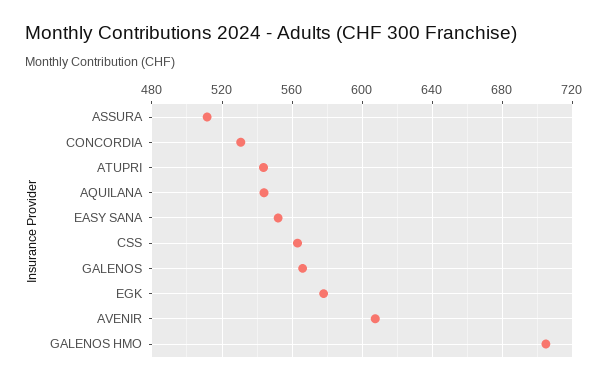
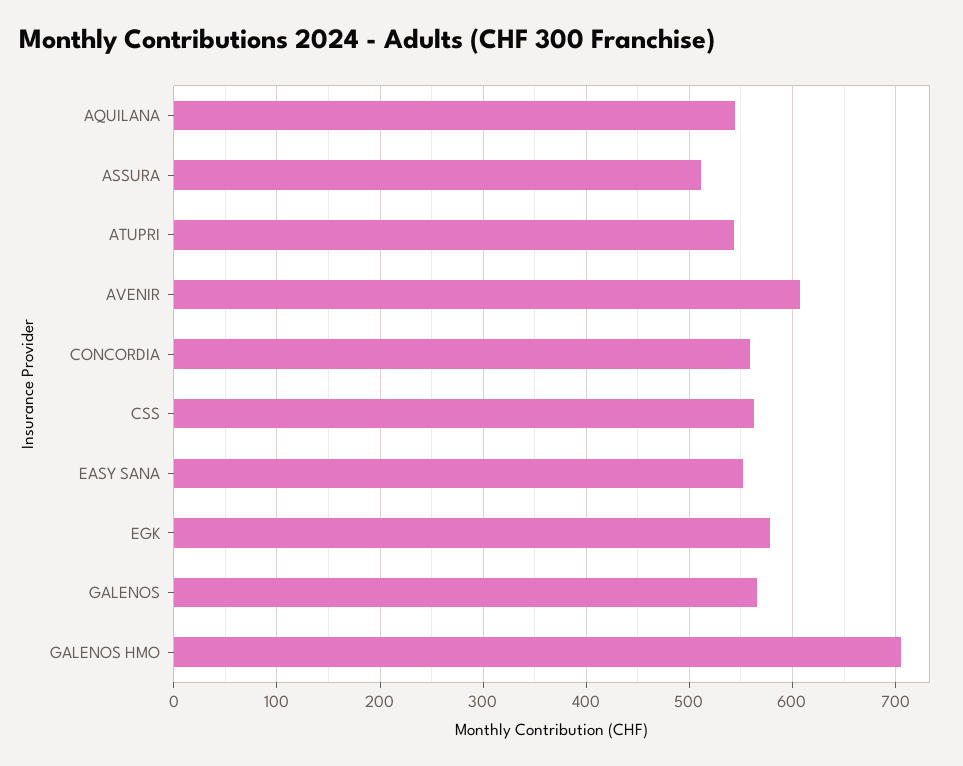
  {
    "ASSURA": 510,
-   "CONCORDIA": 530,
+   "CONCORDIA": 560,
    "ATUPRI": 545,
    "AQUILANA": 545,
    "EASY SANA": 550,
    "CSS": 565,
    "GALENOS": 565,
    "EGK": 580,
    "AVENIR": 605,
    "GALENOS HMO": 705
  }

